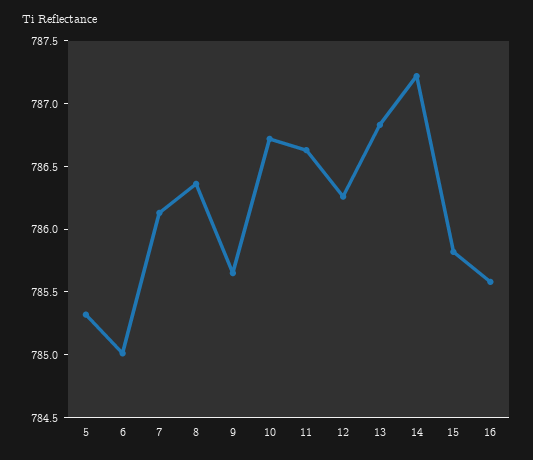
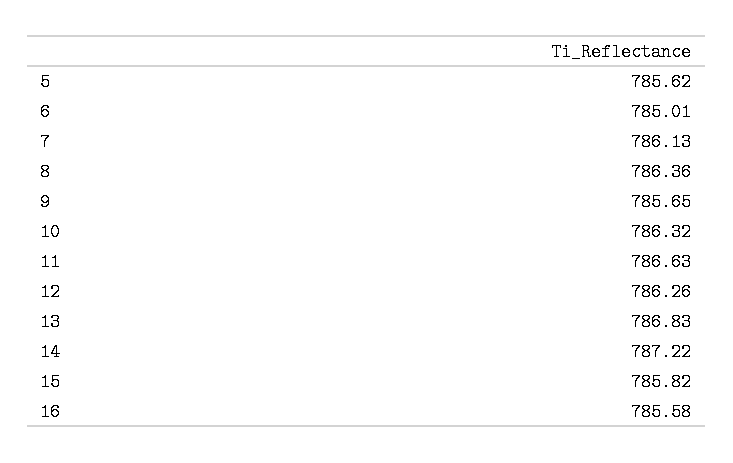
  {
-   "5": 785.3,
+   "5": 785.62,
    "6": 785.01,
    "7": 786.13,
    "8": 786.36,
    "9": 785.65,
-   "10": 786.7,
+   "10": 786.32,
    "11": 786.63,
    "12": 786.26,
    "13": 786.83,
    "14": 787.22,
    "15": 785.82,
    "16": 785.58
  }

